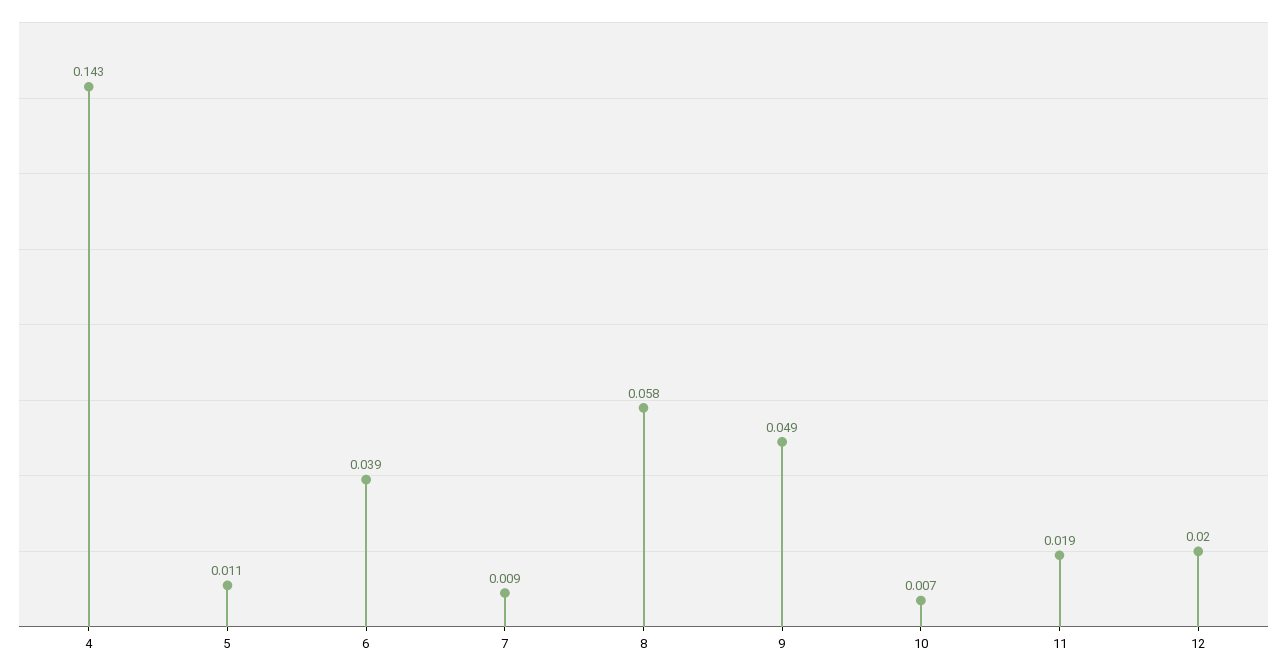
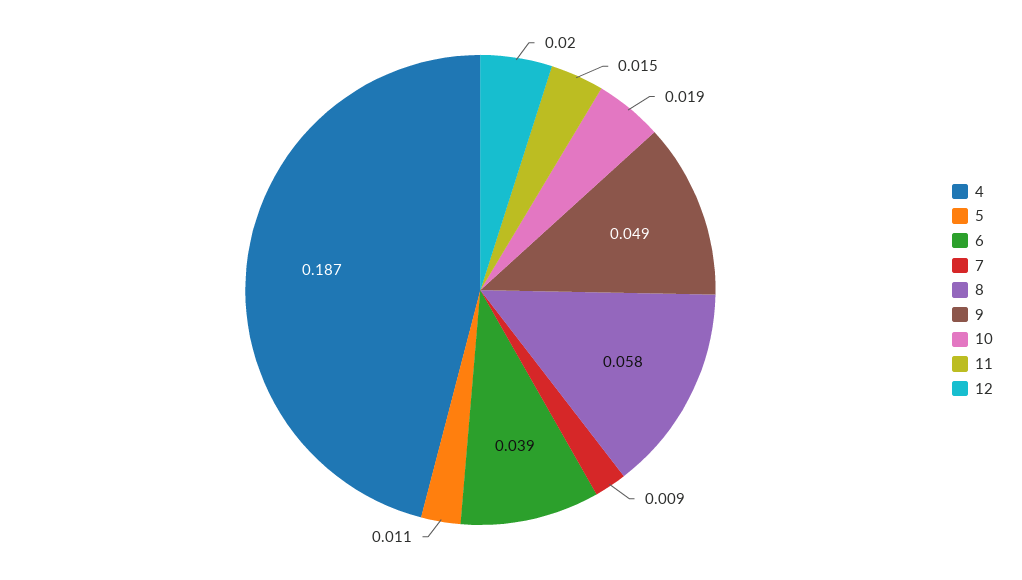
  {
-   "4": 0.143,
+   "4": 0.187,
    "5": 0.011,
    "6": 0.039,
    "7": 0.009,
    "8": 0.058,
    "9": 0.049,
-   "10": 0.007,
+   "10": 0.019,
-   "11": 0.019,
+   "11": 0.015,
    "12": 0.02
  }

